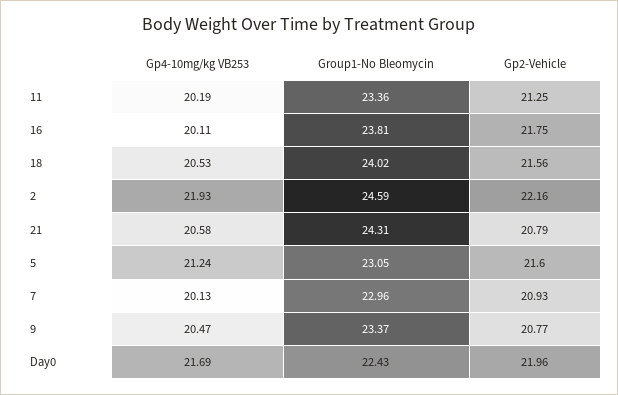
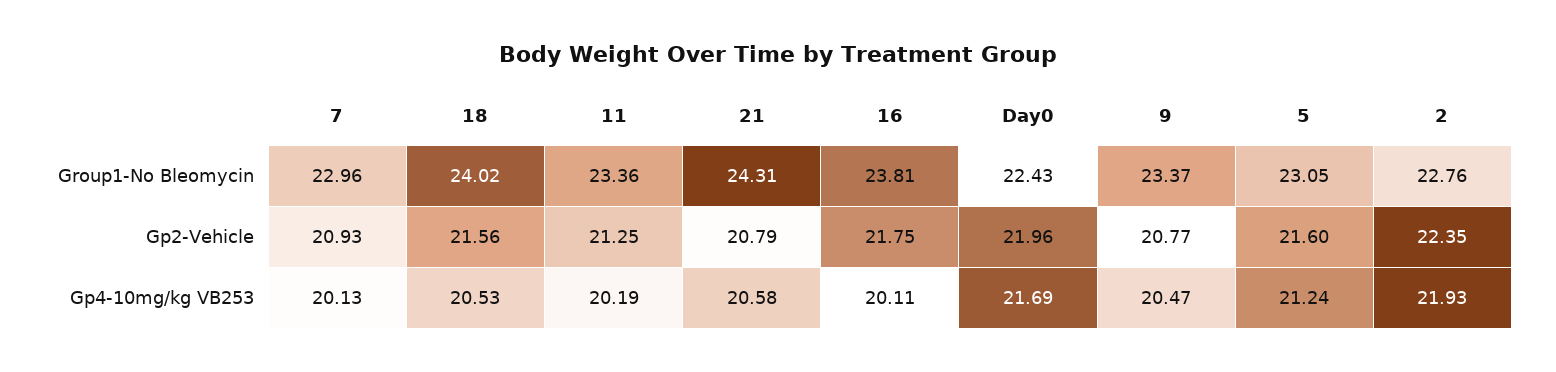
  {
    "Gp4-10mg/kg VB253": {
      "11": 20.19,
      "16": 20.11,
      "18": 20.53,
      "2": 21.93,
      "21": 20.58,
      "5": 21.24,
      "7": 20.13,
      "9": 20.47,
      "Day0": 21.69
    },
    "Group1-No Bleomycin": {
      "11": 23.36,
      "16": 23.81,
      "18": 24.02,
-     "2": 24.59,
+     "2": 22.76,
      "21": 24.31,
      "5": 23.05,
      "7": 22.96,
      "9": 23.37,
      "Day0": 22.43
    },
    "Gp2-Vehicle": {
      "11": 21.25,
      "16": 21.75,
      "18": 21.56,
-     "2": 22.16,
+     "2": 22.35,
      "21": 20.79,
      "5": 21.6,
      "7": 20.93,
      "9": 20.77,
      "Day0": 21.96
    }
  }

